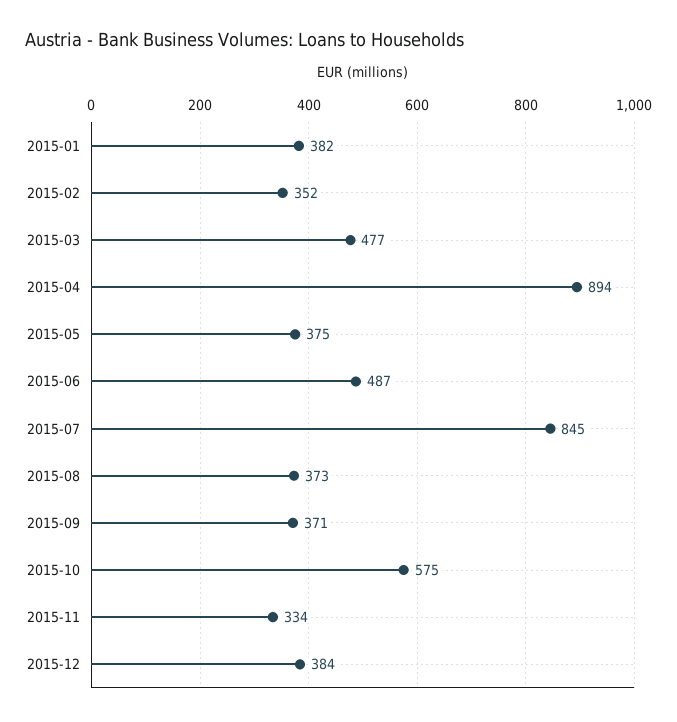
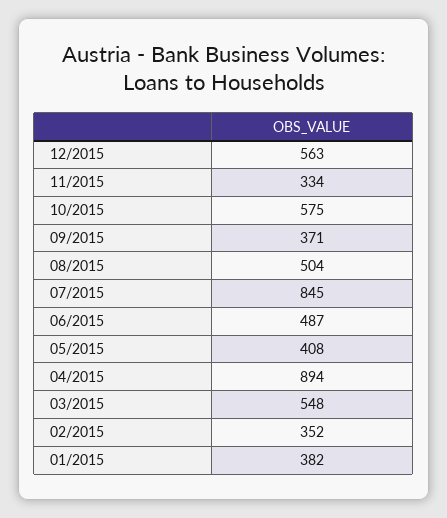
  {
    "2015-01": 382,
    "2015-02": 352,
-   "2015-03": 477,
+   "2015-03": 548,
    "2015-04": 894,
-   "2015-05": 375,
+   "2015-05": 408,
    "2015-06": 487,
    "2015-07": 845,
-   "2015-08": 373,
+   "2015-08": 504,
    "2015-09": 371,
    "2015-10": 575,
    "2015-11": 334,
-   "2015-12": 384
+   "2015-12": 563
  }

